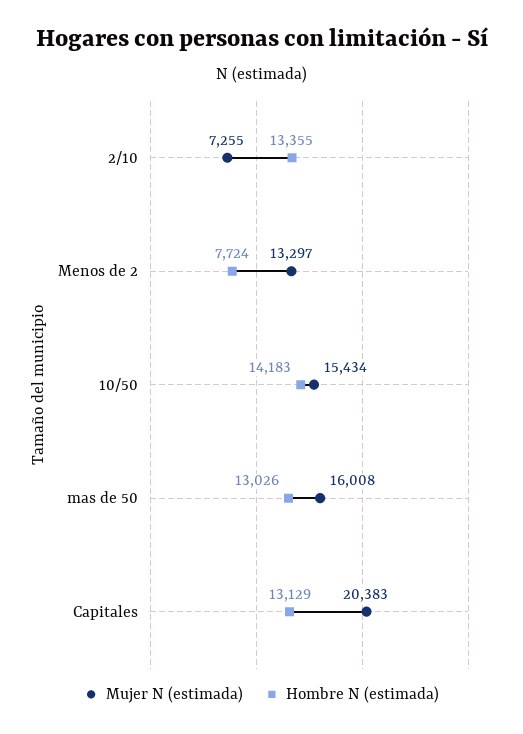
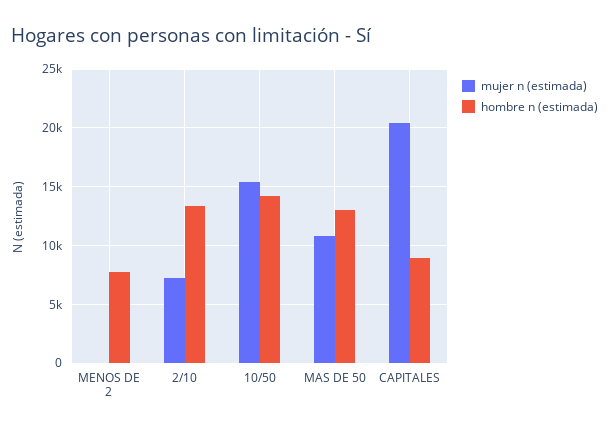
  {
    "Mujer N (estimada)": {
      "2/10": 7255,
-     "Menos de 2": 13297,
+     "Menos de 2": 0,
      "10/50": 15434,
-     "mas de 50": 16008,
+     "mas de 50": 11000,
      "Capitales": 20383
    },
    "Hombre N (estimada)": {
      "2/10": 13355,
      "Menos de 2": 7724,
      "10/50": 14183,
      "mas de 50": 13026,
-     "Capitales": 13129
+     "Capitales": 9000
    }
  }

